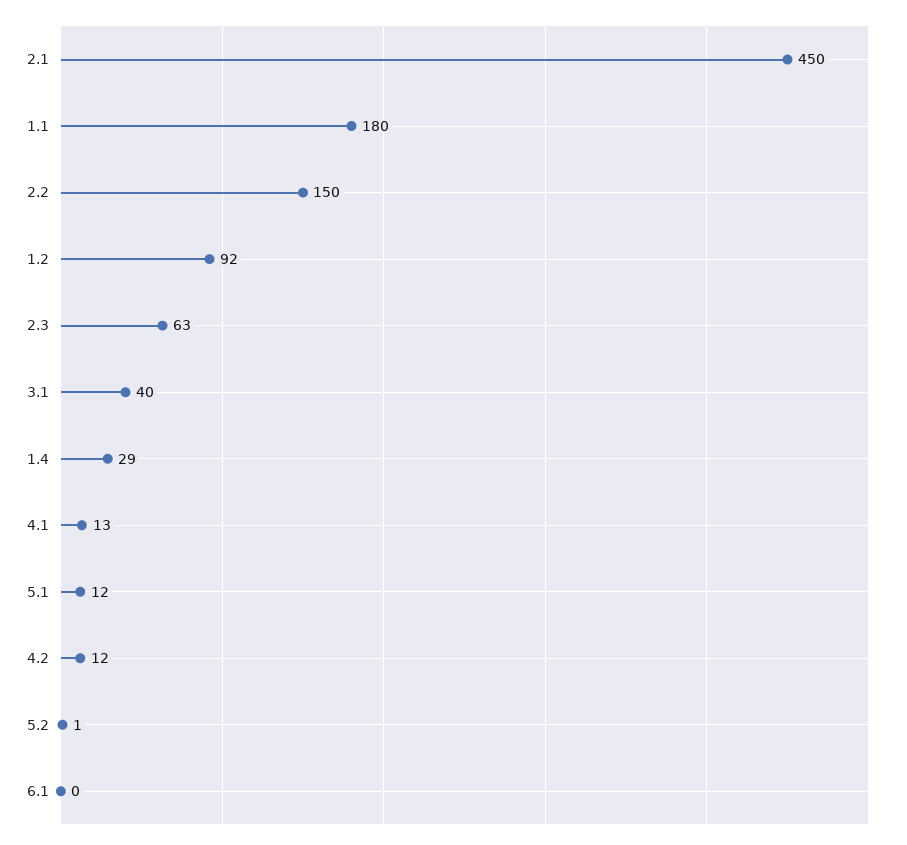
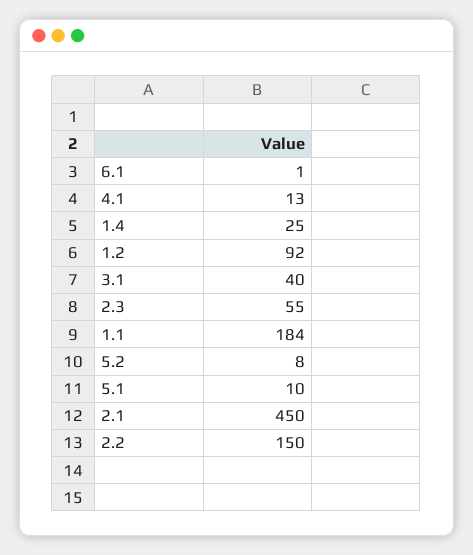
  {
    "2.1": 450,
-   "1.1": 180,
+   "1.1": 184,
    "2.2": 150,
    "1.2": 92,
-   "2.3": 63,
+   "2.3": 55,
    "3.1": 40,
-   "1.4": 29,
+   "1.4": 25,
    "4.1": 13,
-   "5.1": 12,
+   "5.1": 10,
-   "4.2": 12,
-   "5.2": 1,
+   "5.2": 8,
-   "6.1": 0
+   "6.1": 1
  }

